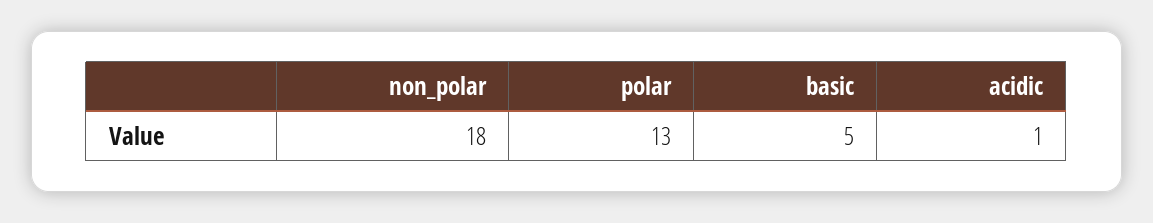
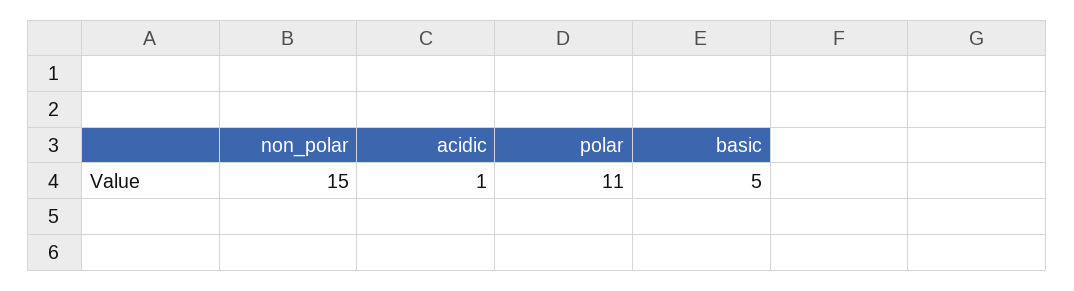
  {
-   "non_polar": 18,
+   "non_polar": 15,
-   "polar": 13,
+   "polar": 11,
    "basic": 5,
    "acidic": 1
  }

